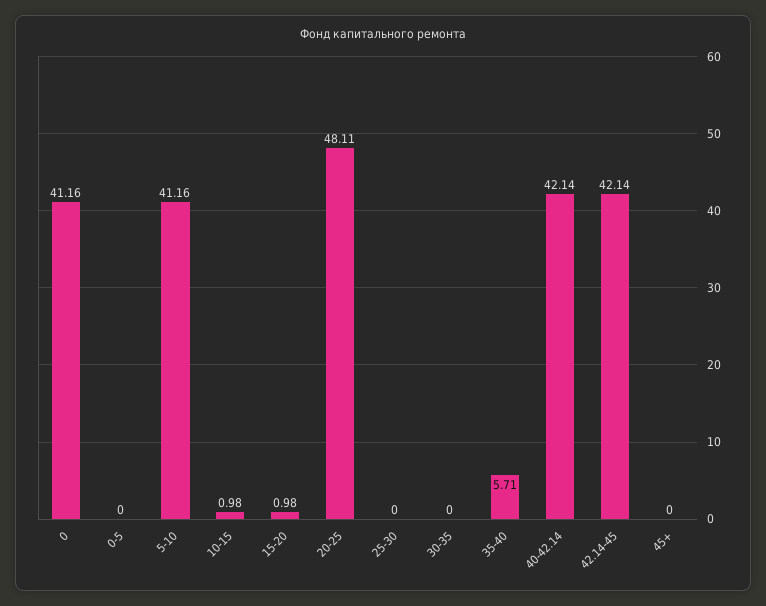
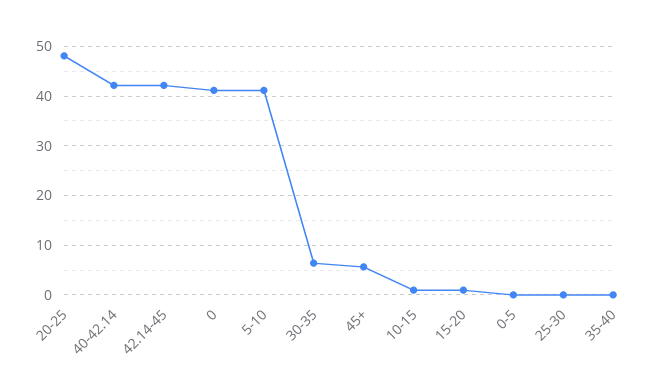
  {
    "0": 41.16,
    "0-5": 0,
    "5-10": 41.16,
    "10-15": 0.98,
    "15-20": 0.98,
    "20-25": 48.11,
    "25-30": 0,
-   "30-35": 0,
+   "30-35": 6,
-   "35-40": 5.71,
+   "35-40": 0,
    "40-42.14": 42.14,
    "42.14-45": 42.14,
-   "45+": 0
+   "45+": 6
  }

